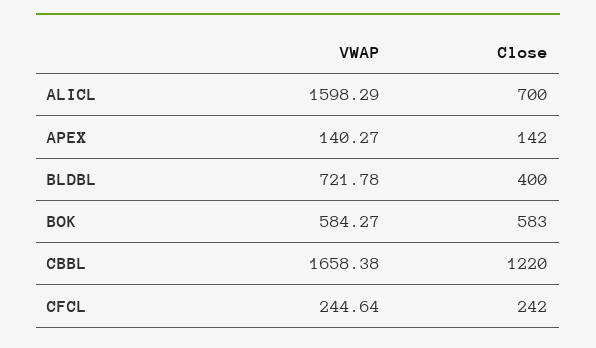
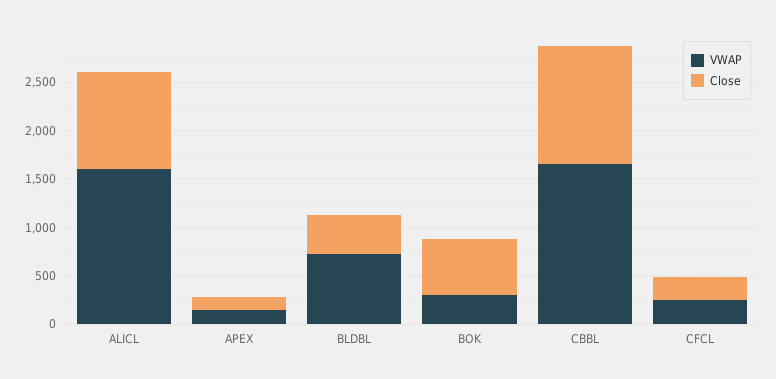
  {
    "VWAP": {
      "ALICL": 1598.29,
      "APEX": 140.27,
      "BLDBL": 721.78,
-     "BOK": 584.27,
+     "BOK": 300,
      "CBBL": 1658.38,
      "CFCL": 244.64
    },
    "Close": {
-     "ALICL": 700,
+     "ALICL": 1000,
      "APEX": 142,
      "BLDBL": 400,
      "BOK": 583,
      "CBBL": 1220,
      "CFCL": 242
    }
  }

